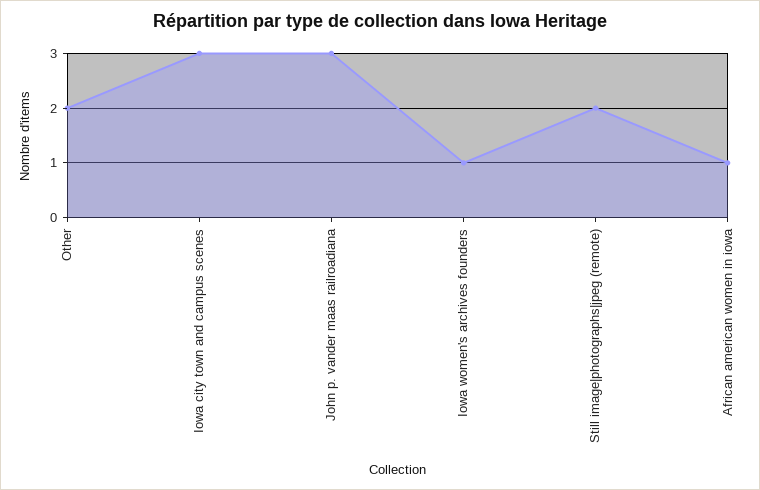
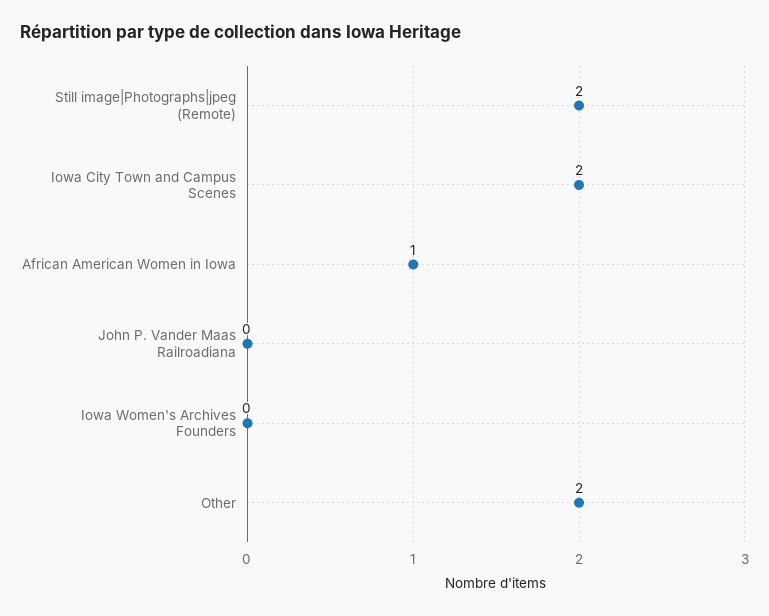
  {
    "Other": 2,
-   "Iowa city town and campus scenes": 3,
+   "Iowa city town and campus scenes": 2,
-   "John p. vander maas railroadiana": 3,
+   "John p. vander maas railroadiana": 0,
-   "Iowa women's archives founders": 1,
+   "Iowa women's archives founders": 0,
    "Still image|photographs|jpeg (remote)": 2,
    "African american women in iowa": 1
  }

